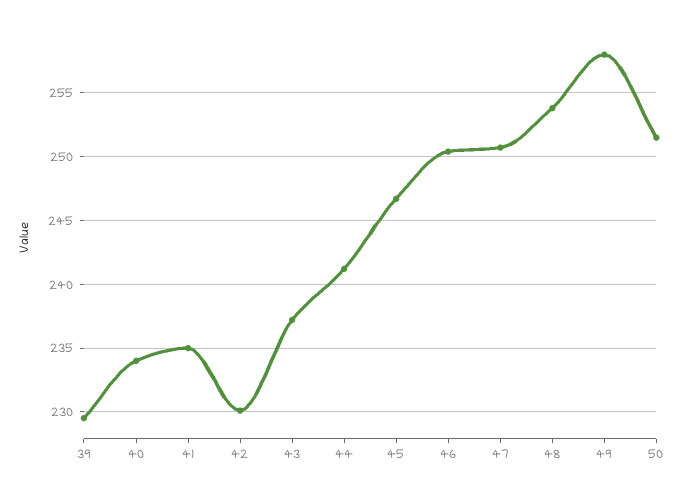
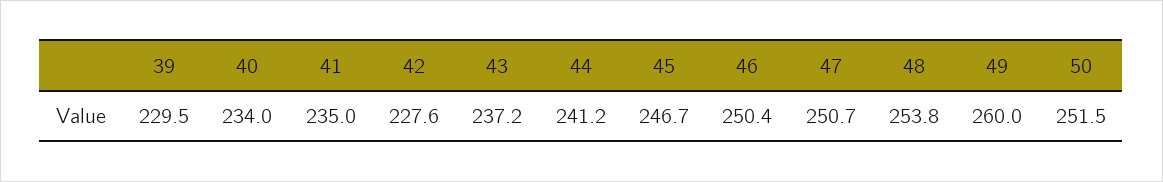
  {
    "39": 229.5,
    "40": 234,
    "41": 235,
-   "42": 230,
+   "42": 227.6,
    "43": 237.2,
    "44": 241.2,
    "45": 246.7,
    "46": 250.4,
    "47": 250.7,
    "48": 253.8,
-   "49": 258,
+   "49": 260,
    "50": 251.5
  }

